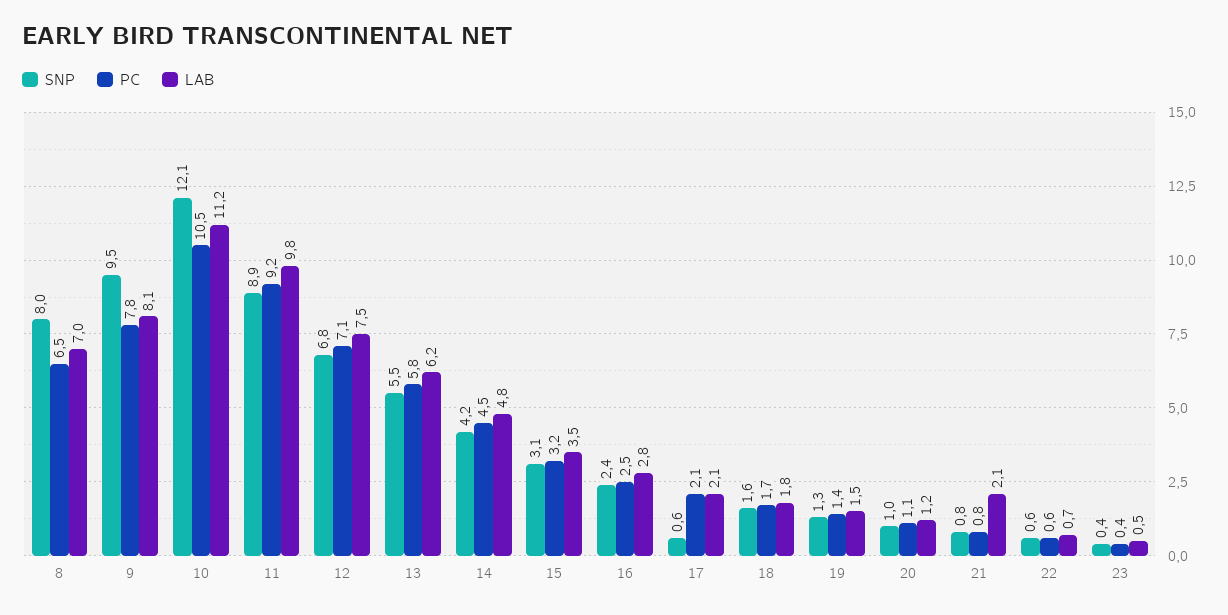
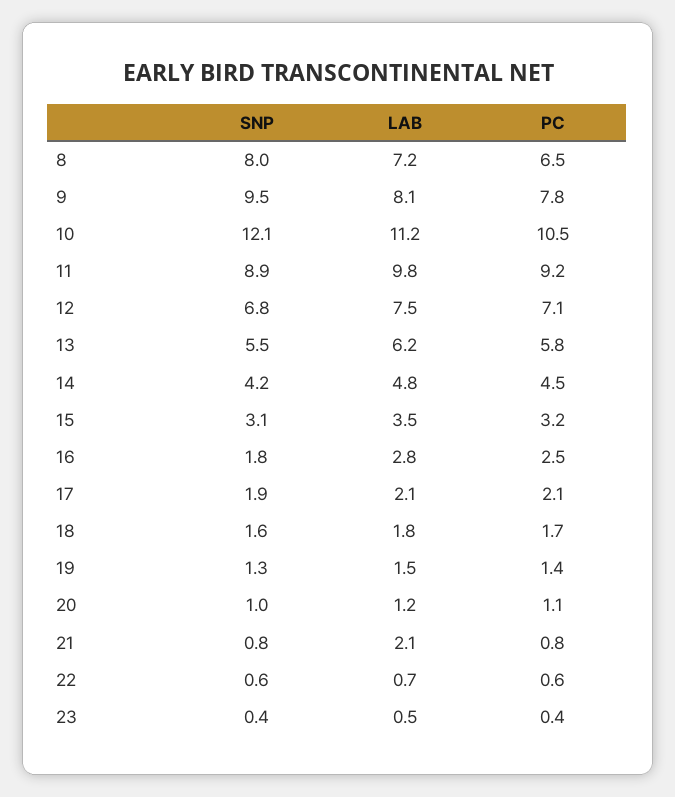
  {
    "SNP": {
      "8": 8,
      "9": 9.5,
      "10": 12.1,
      "11": 8.9,
      "12": 6.8,
      "13": 5.5,
      "14": 4.2,
      "15": 3.1,
-     "16": 2.4,
+     "16": 1.8,
-     "17": 0.6,
+     "17": 1.9,
      "18": 1.6,
      "19": 1.3,
      "20": 1,
      "21": 0.8,
      "22": 0.6,
      "23": 0.4
    },
    "PC": {
      "8": 6.5,
      "9": 7.8,
      "10": 10.5,
      "11": 9.2,
      "12": 7.1,
      "13": 5.8,
      "14": 4.5,
      "15": 3.2,
      "16": 2.5,
      "17": 2.1,
      "18": 1.7,
      "19": 1.4,
      "20": 1.1,
      "21": 0.8,
      "22": 0.6,
      "23": 0.4
    },
    "LAB": {
-     "8": 7,
+     "8": 7.2,
      "9": 8.1,
      "10": 11.2,
      "11": 9.8,
      "12": 7.5,
      "13": 6.2,
      "14": 4.8,
      "15": 3.5,
      "16": 2.8,
      "17": 2.1,
      "18": 1.8,
      "19": 1.5,
      "20": 1.2,
      "21": 2.1,
      "22": 0.7,
      "23": 0.5
    }
  }

